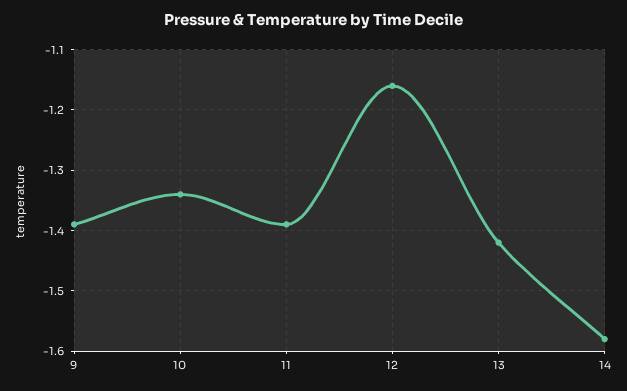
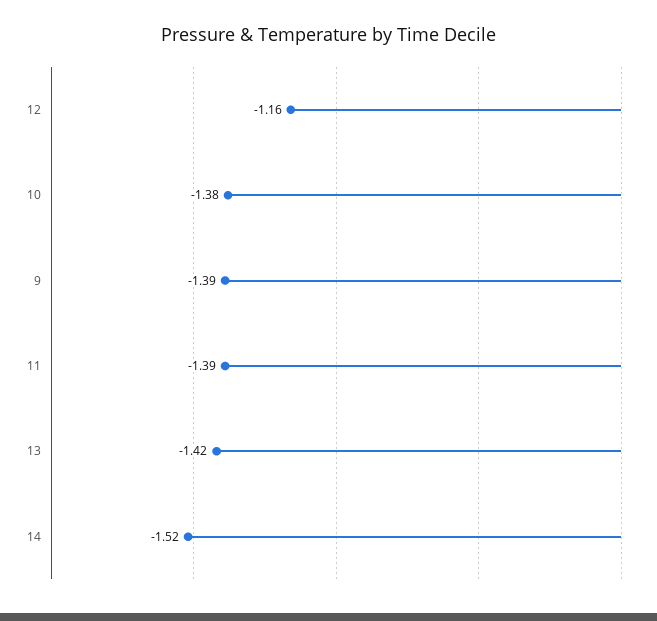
  {
    "9": -1.39,
-   "10": -1.34,
+   "10": -1.38,
    "11": -1.39,
    "12": -1.16,
    "13": -1.42,
-   "14": -1.58
+   "14": -1.52
  }

